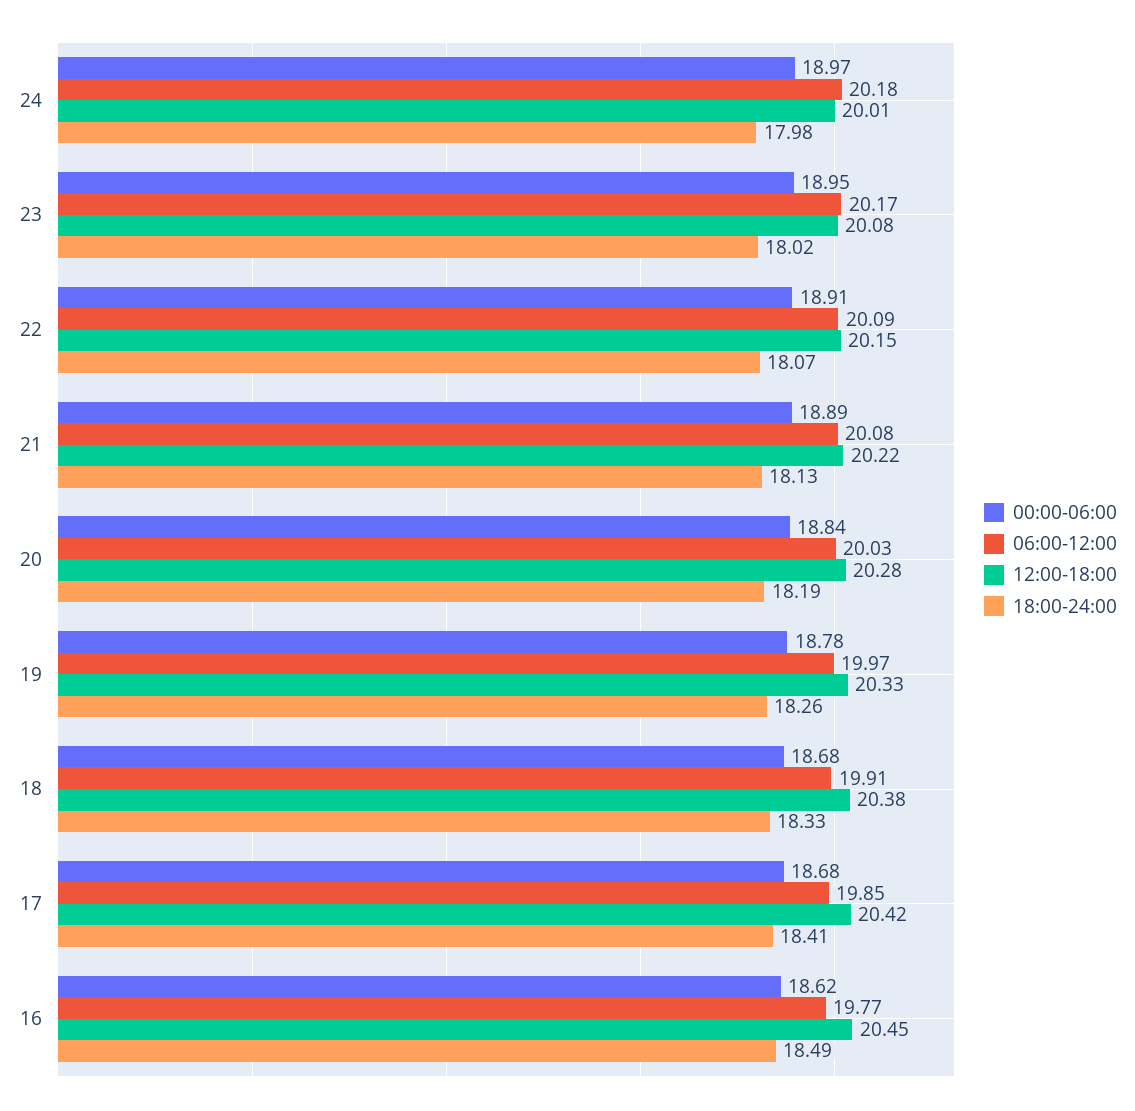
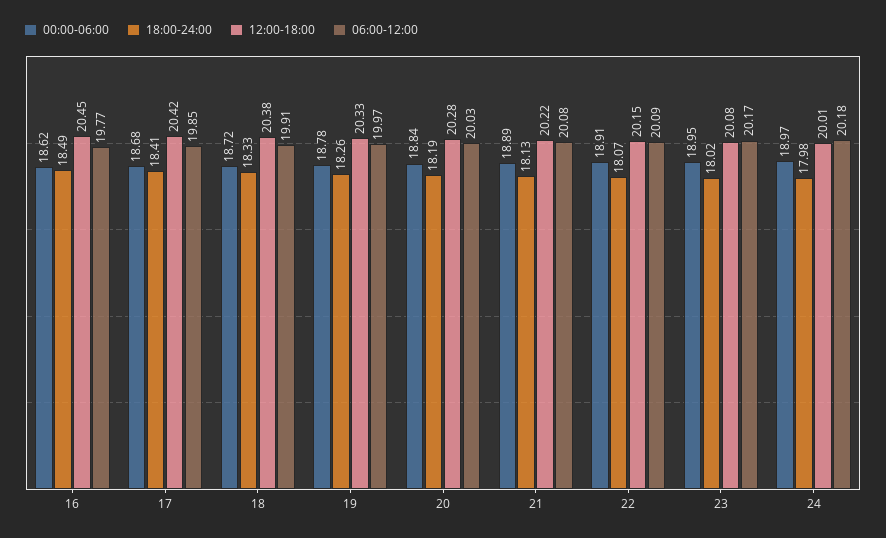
  {
    "00:00-06:00": {
      "24": 18.97,
      "23": 18.95,
      "22": 18.91,
      "21": 18.89,
      "20": 18.84,
      "19": 18.78,
-     "18": 18.68,
+     "18": 18.72,
      "17": 18.68,
      "16": 18.62
    },
    "06:00-12:00": {
      "24": 20.18,
      "23": 20.17,
      "22": 20.09,
      "21": 20.08,
      "20": 20.03,
      "19": 19.97,
      "18": 19.91,
      "17": 19.85,
      "16": 19.77
    },
    "12:00-18:00": {
      "24": 20.01,
      "23": 20.08,
      "22": 20.15,
      "21": 20.22,
      "20": 20.28,
      "19": 20.33,
      "18": 20.38,
      "17": 20.42,
      "16": 20.45
    },
    "18:00-24:00": {
      "24": 17.98,
      "23": 18.02,
      "22": 18.07,
      "21": 18.13,
      "20": 18.19,
      "19": 18.26,
      "18": 18.33,
      "17": 18.41,
      "16": 18.49
    }
  }

